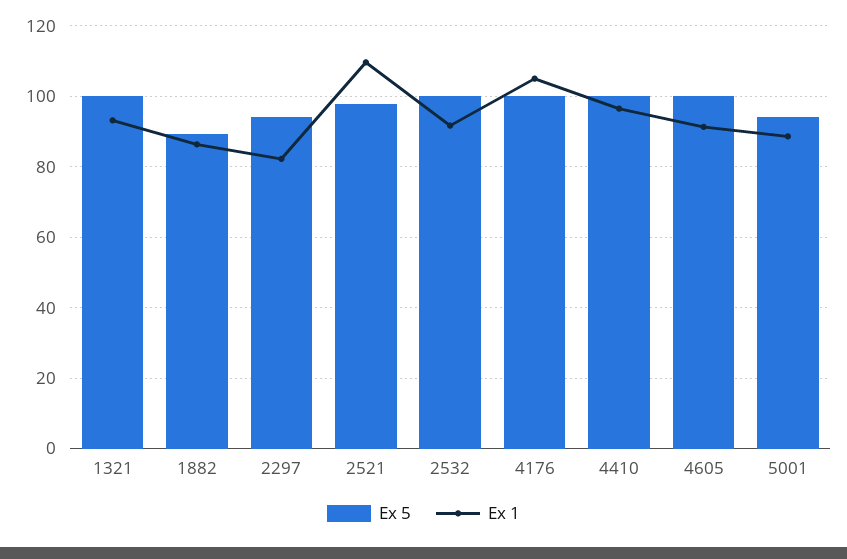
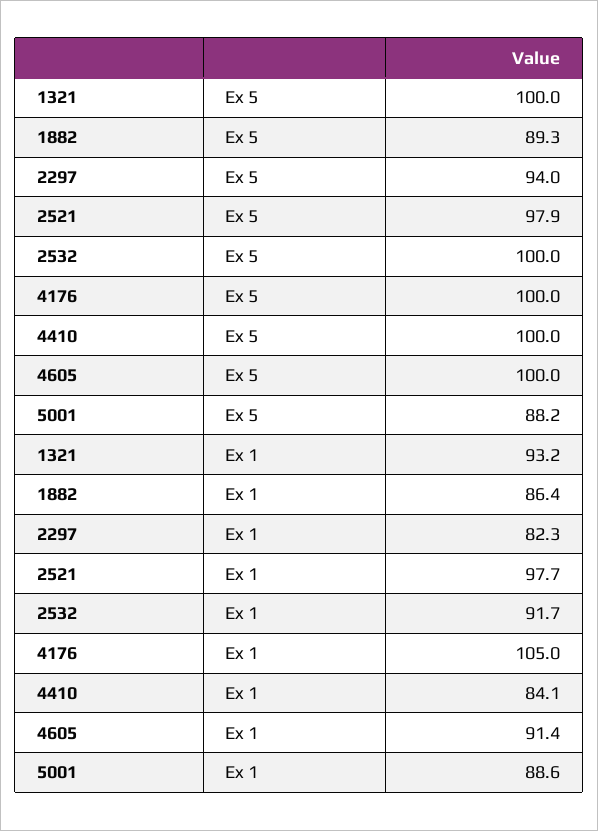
  {
    "Ex 5": {
      "1321": 100,
      "1882": 89.3,
      "2297": 94,
      "2521": 97.9,
      "2532": 100,
      "4176": 100,
      "4410": 100,
      "4605": 100,
-     "5001": 94
+     "5001": 88.2
    },
    "Ex 1": {
      "1321": 93.2,
      "1882": 86.4,
      "2297": 82.3,
-     "2521": 110,
+     "2521": 97.7,
      "2532": 91.7,
      "4176": 105,
-     "4410": 96,
+     "4410": 84.1,
      "4605": 91.4,
      "5001": 88.6
    }
  }

